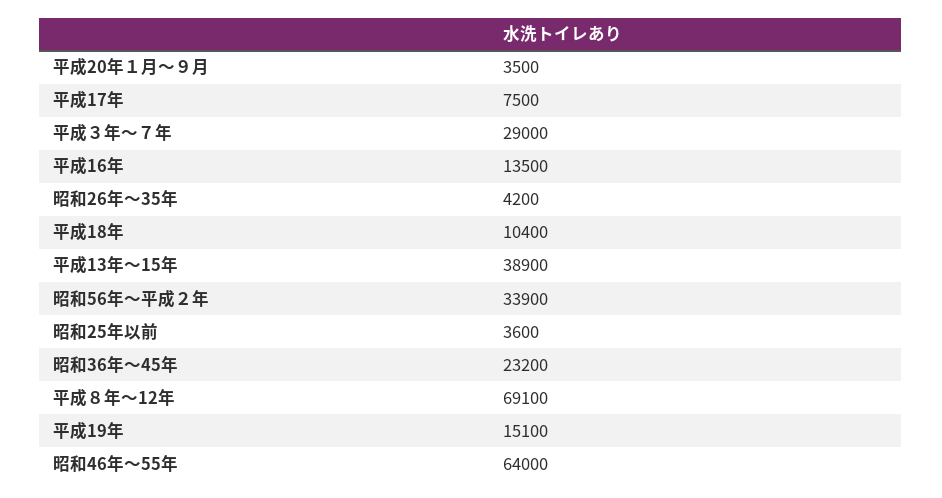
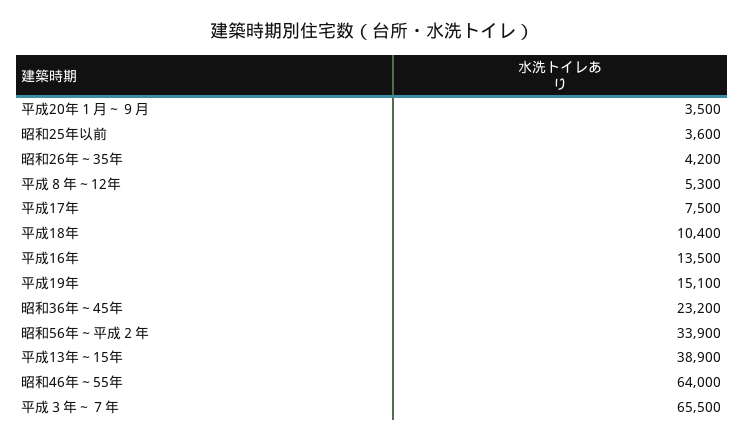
  {
    "平成20年１月～９月": 3500,
    "平成17年": 7500,
-   "平成３年～７年": 29000,
+   "平成３年～７年": 65500,
    "平成16年": 13500,
    "昭和26年～35年": 4200,
    "平成18年": 10400,
    "平成13年～15年": 38900,
    "昭和56年～平成２年": 33900,
    "昭和25年以前": 3600,
    "昭和36年～45年": 23200,
-   "平成８年～12年": 69100,
+   "平成８年～12年": 5300,
    "平成19年": 15100,
    "昭和46年～55年": 64000
  }

